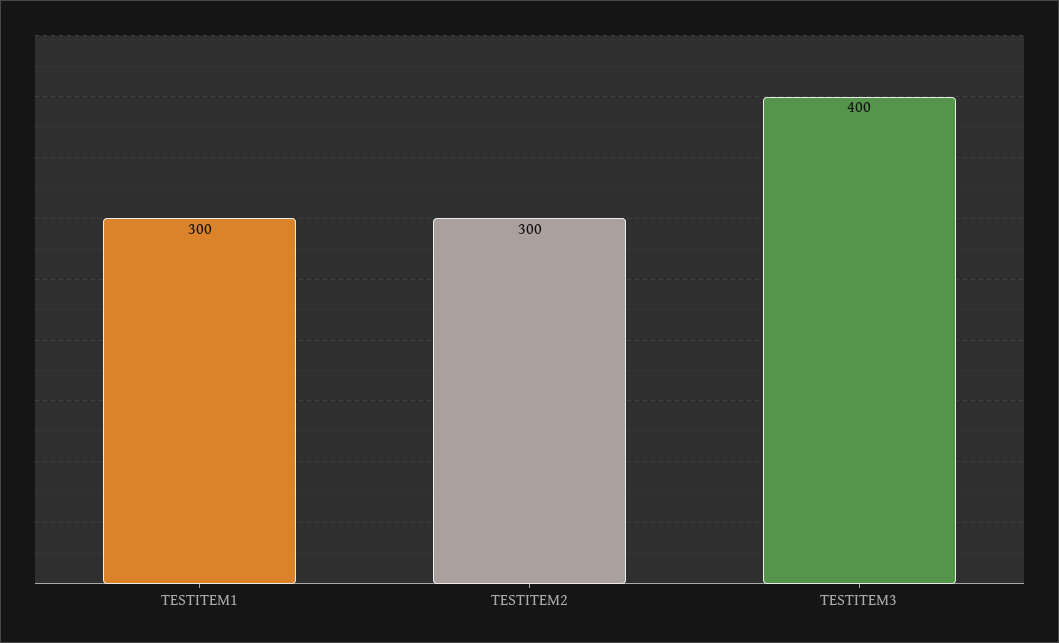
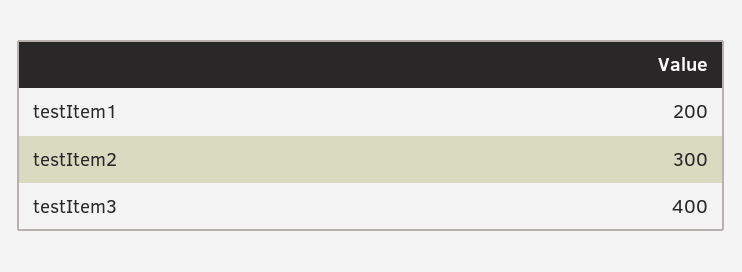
  {
-   "TESTITEM1": 300,
+   "TESTITEM1": 200,
    "TESTITEM2": 300,
    "TESTITEM3": 400
  }

